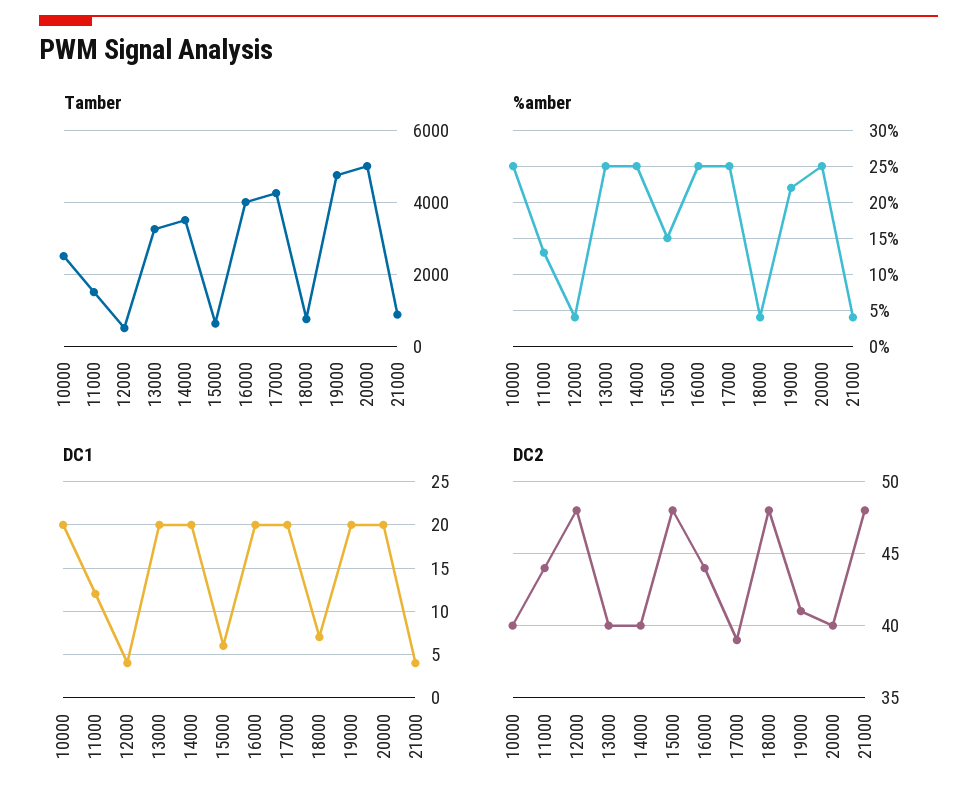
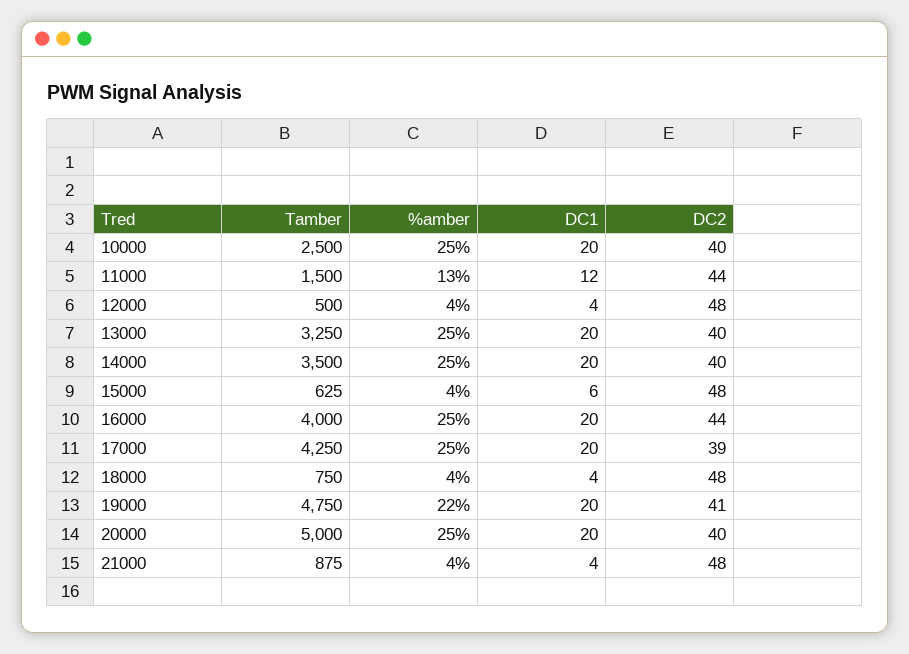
  {
    "Tamber": {
      "10000": 2500,
      "11000": 1500,
      "12000": 500,
      "13000": 3250,
      "14000": 3500,
      "15000": 625,
      "16000": 4000,
      "17000": 4250,
      "18000": 750,
      "19000": 4750,
      "20000": 5000,
      "21000": 875
    },
    "%amber": {
      "10000": 25,
      "11000": 13,
      "12000": 4,
      "13000": 25,
      "14000": 25,
-     "15000": 15,
+     "15000": 4,
      "16000": 25,
      "17000": 25,
      "18000": 4,
      "19000": 22,
      "20000": 25,
      "21000": 4
    },
    "DC1": {
      "10000": 20,
      "11000": 12,
      "12000": 4,
      "13000": 20,
      "14000": 20,
      "15000": 6,
      "16000": 20,
      "17000": 20,
-     "18000": 7,
+     "18000": 4,
      "19000": 20,
      "20000": 20,
      "21000": 4
    },
    "DC2": {
      "10000": 40,
      "11000": 44,
      "12000": 48,
      "13000": 40,
      "14000": 40,
      "15000": 48,
      "16000": 44,
      "17000": 39,
      "18000": 48,
      "19000": 41,
      "20000": 40,
      "21000": 48
    }
  }

